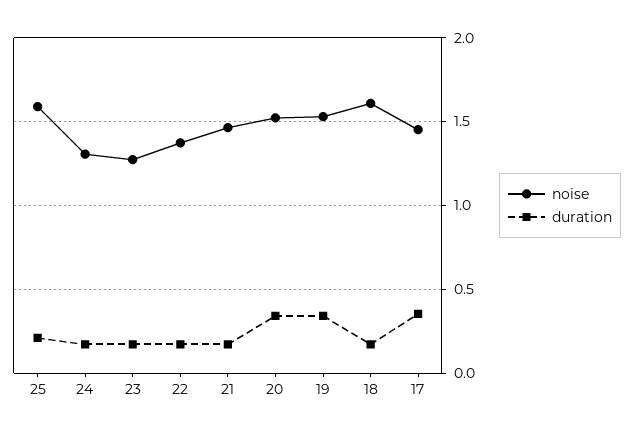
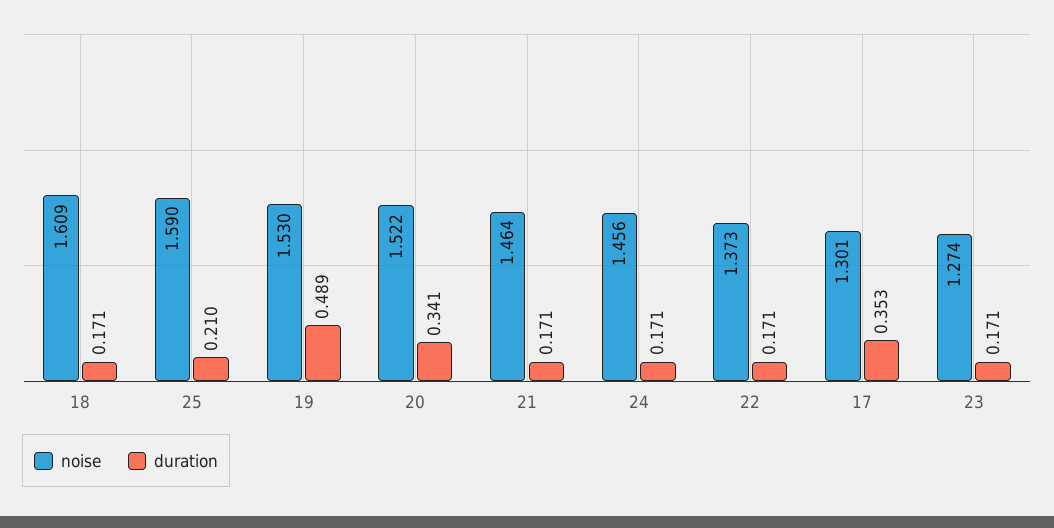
  {
    "noise": {
      "25": 1.59,
-     "24": 1.3,
+     "24": 1.456,
      "23": 1.274,
      "22": 1.373,
      "21": 1.464,
      "20": 1.522,
      "19": 1.53,
      "18": 1.609,
-     "17": 1.45
+     "17": 1.301
    },
    "duration": {
      "25": 0.21,
      "24": 0.171,
      "23": 0.171,
      "22": 0.171,
      "21": 0.171,
      "20": 0.341,
-     "19": 0.35,
+     "19": 0.489,
      "18": 0.171,
      "17": 0.353
    }
  }

